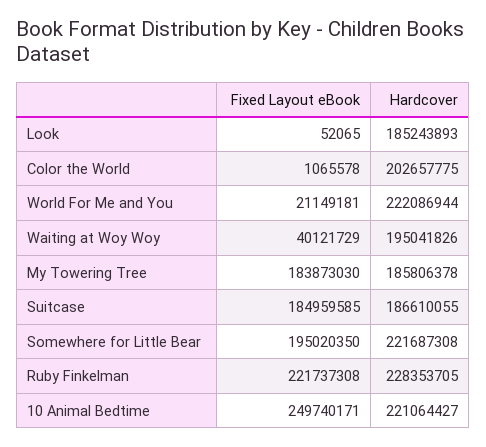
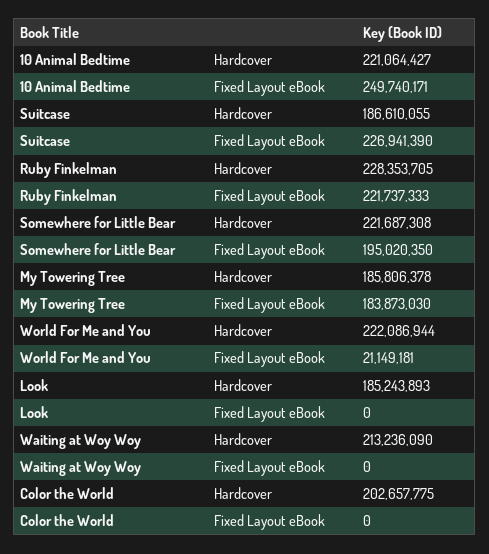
  {
    "Fixed Layout eBook": {
-     "Look": 52065,
+     "Look": 0,
-     "Color the World": 1065578,
+     "Color the World": 0,
      "World For Me and You": 21149181,
-     "Waiting at Woy Woy": 40121729,
+     "Waiting at Woy Woy": 0,
      "My Towering Tree": 183873030,
-     "Suitcase": 184959585,
+     "Suitcase": 226941390,
      "Somewhere for Little Bear": 195020350,
-     "Ruby Finkelman": 221737308,
+     "Ruby Finkelman": 221737333,
      "10 Animal Bedtime": 249740171
    },
    "Hardcover": {
      "Look": 185243893,
      "Color the World": 202657775,
      "World For Me and You": 222086944,
-     "Waiting at Woy Woy": 195041826,
+     "Waiting at Woy Woy": 213236090,
      "My Towering Tree": 185806378,
      "Suitcase": 186610055,
      "Somewhere for Little Bear": 221687308,
      "Ruby Finkelman": 228353705,
      "10 Animal Bedtime": 221064427
    }
  }

